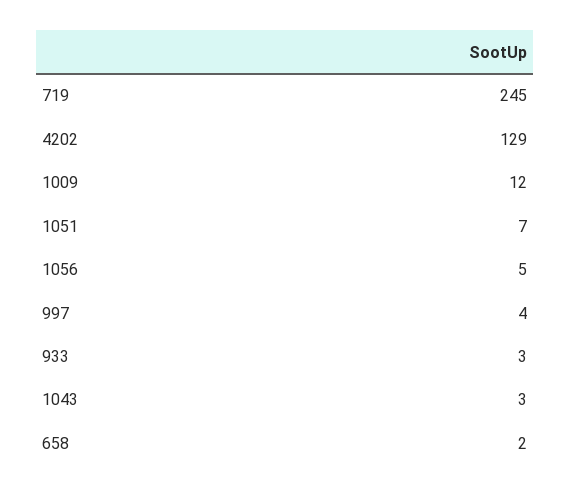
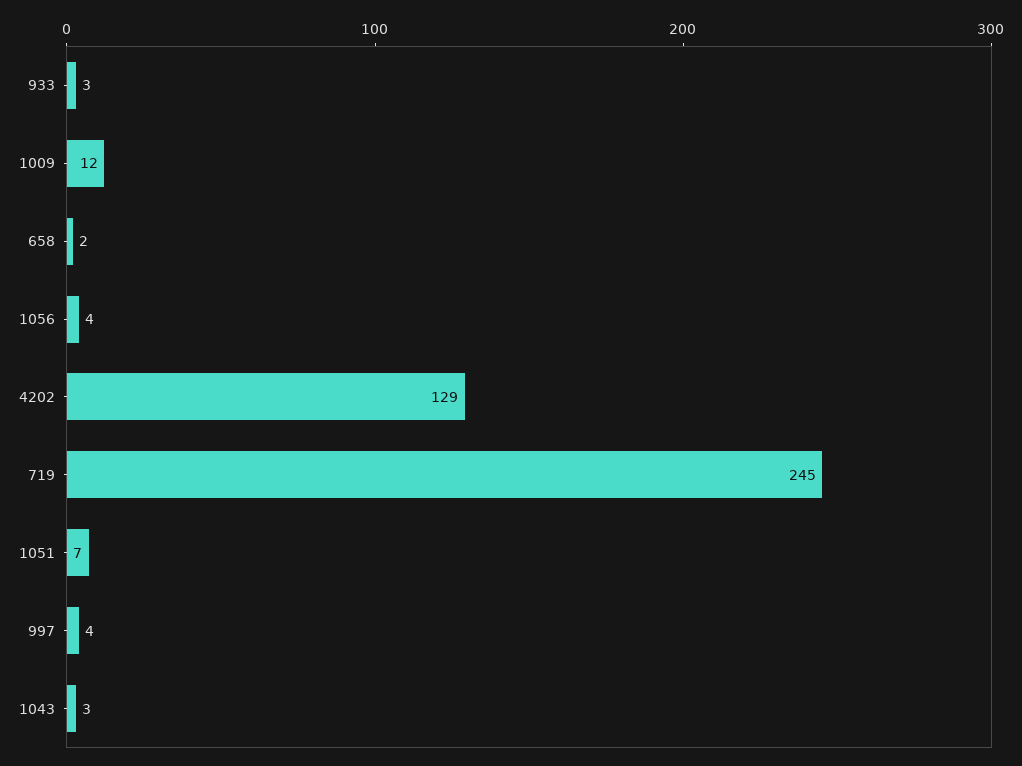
  {
    "719": 245,
    "4202": 129,
    "1009": 12,
    "1051": 7,
-   "1056": 5,
+   "1056": 4,
    "997": 4,
    "933": 3,
    "1043": 3,
    "658": 2
  }

